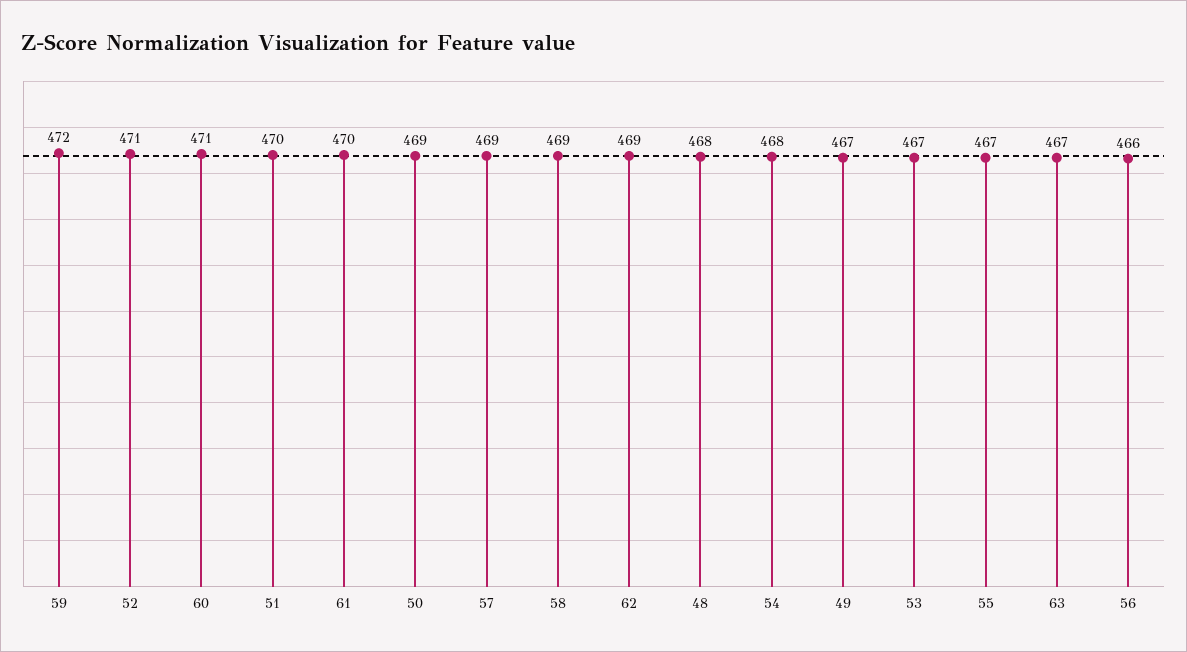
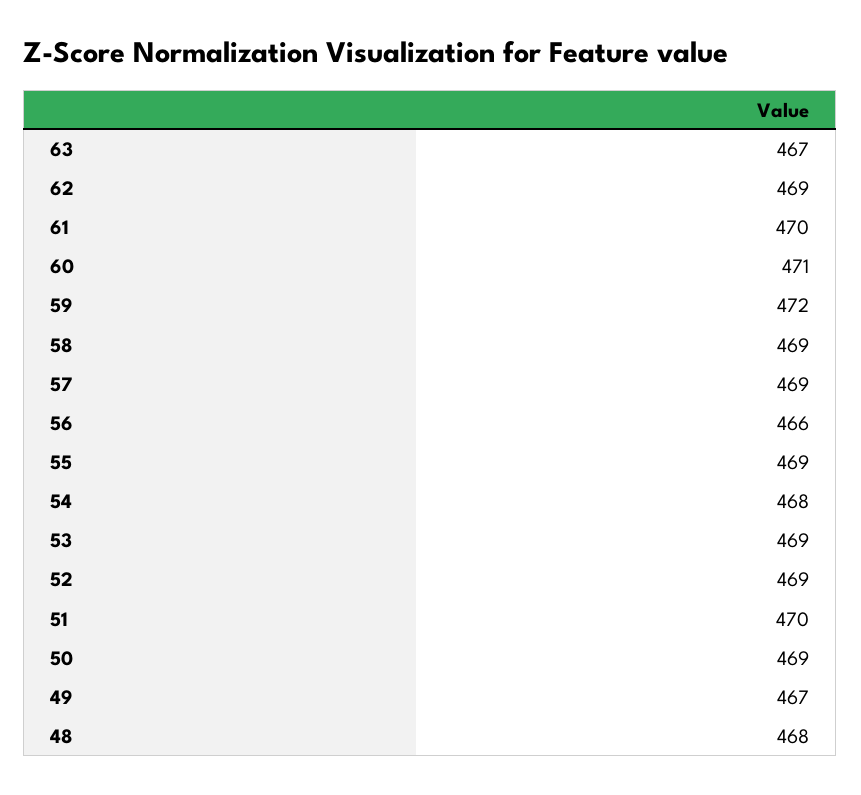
  {
    "59": 472,
-   "52": 471,
+   "52": 469,
    "60": 471,
    "51": 470,
    "61": 470,
    "50": 469,
    "57": 469,
    "58": 469,
    "62": 469,
    "48": 468,
    "54": 468,
    "49": 467,
-   "53": 467,
+   "53": 469,
-   "55": 467,
+   "55": 469,
    "63": 467,
    "56": 466
  }

